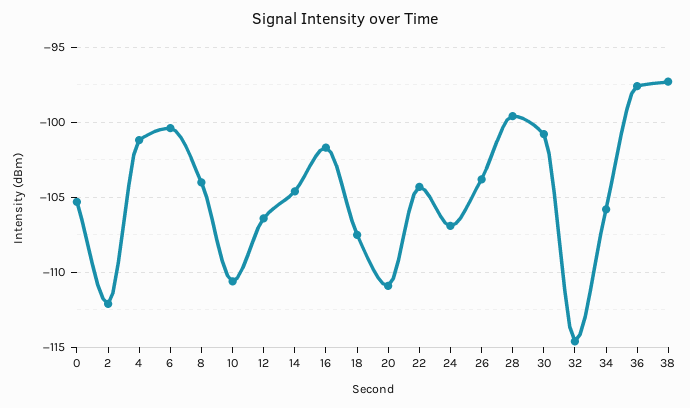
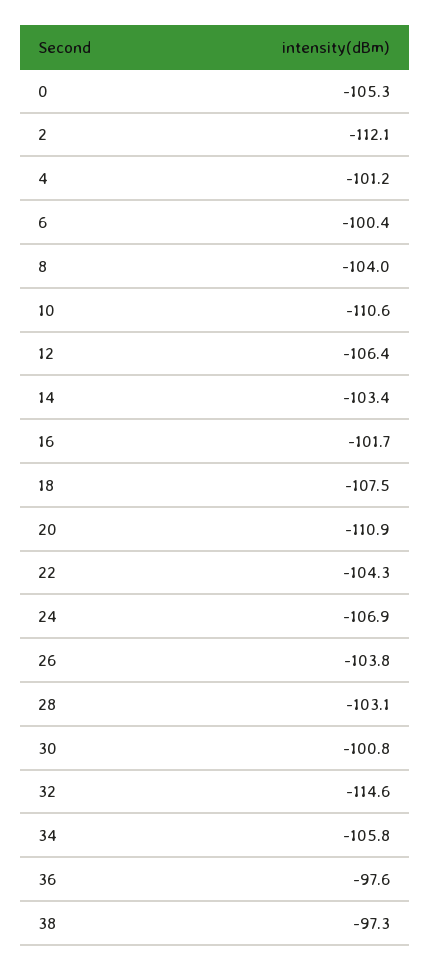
  {
    "0": -105.3,
    "2": -112.1,
    "4": -101.2,
    "6": -100.4,
    "8": -104,
    "10": -110.6,
    "12": -106.4,
-   "14": -104.5,
+   "14": -103.4,
    "16": -101.7,
    "18": -107.5,
    "20": -110.9,
    "22": -104.3,
    "24": -106.9,
    "26": -103.8,
-   "28": -99.5,
+   "28": -103.1,
    "30": -100.8,
    "32": -114.6,
    "34": -105.8,
    "36": -97.6,
    "38": -97.3
  }

